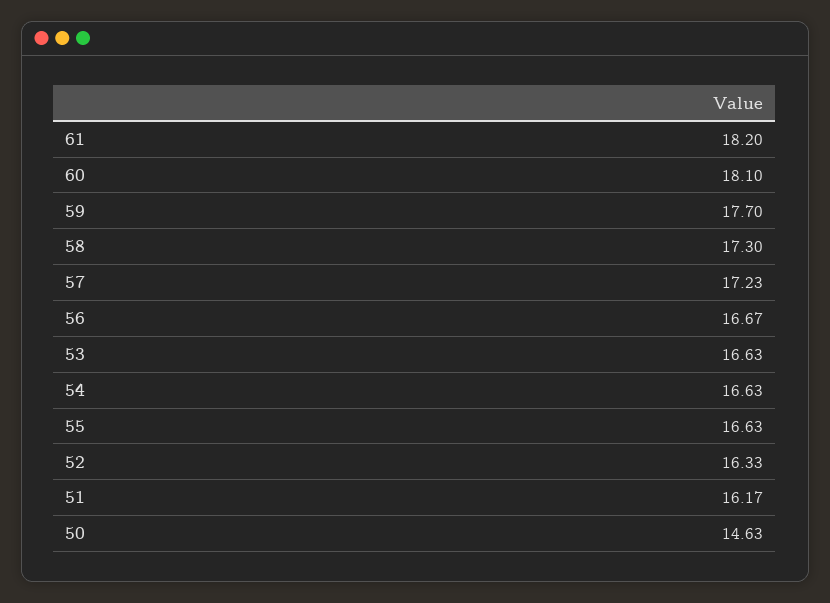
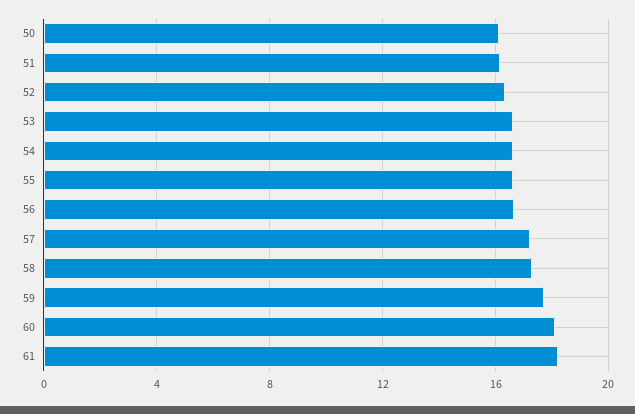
  {
    "61": 18.2,
    "60": 18.1,
    "59": 17.7,
    "58": 17.3,
    "57": 17.23,
    "56": 16.67,
    "53": 16.63,
    "54": 16.63,
    "55": 16.63,
    "52": 16.33,
    "51": 16.17,
-   "50": 14.63
+   "50": 16
  }

